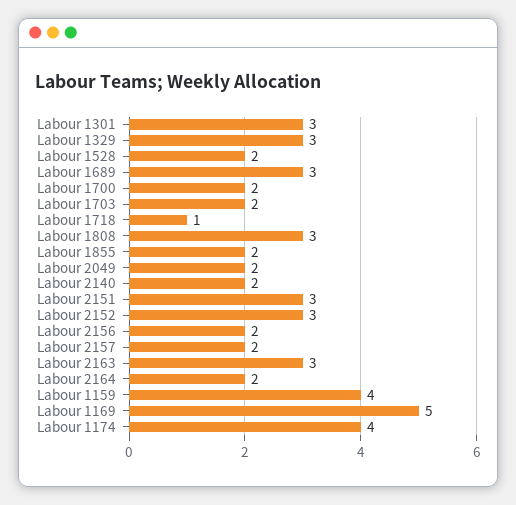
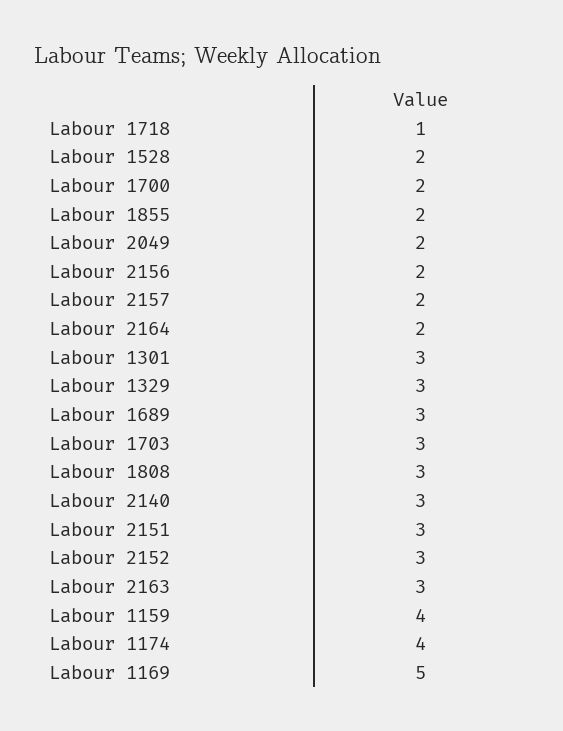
  {
    "Labour 1301": 3,
    "Labour 1329": 3,
    "Labour 1528": 2,
    "Labour 1689": 3,
    "Labour 1700": 2,
-   "Labour 1703": 2,
+   "Labour 1703": 3,
    "Labour 1718": 1,
    "Labour 1808": 3,
    "Labour 1855": 2,
    "Labour 2049": 2,
-   "Labour 2140": 2,
+   "Labour 2140": 3,
    "Labour 2151": 3,
    "Labour 2152": 3,
    "Labour 2156": 2,
    "Labour 2157": 2,
    "Labour 2163": 3,
    "Labour 2164": 2,
    "Labour 1159": 4,
    "Labour 1169": 5,
    "Labour 1174": 4
  }

